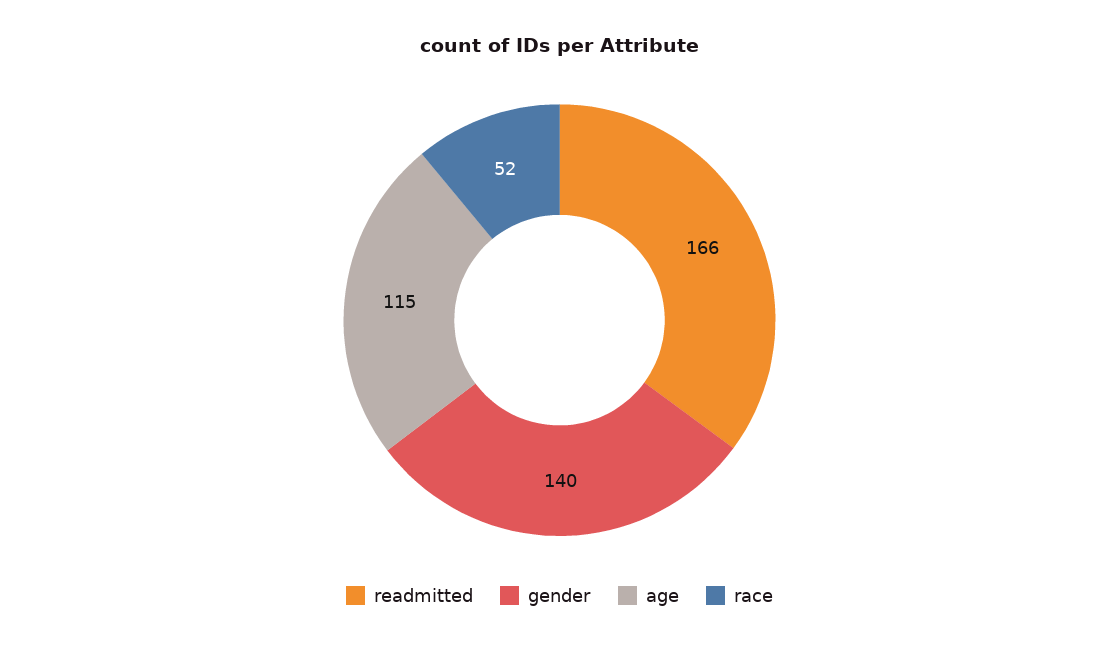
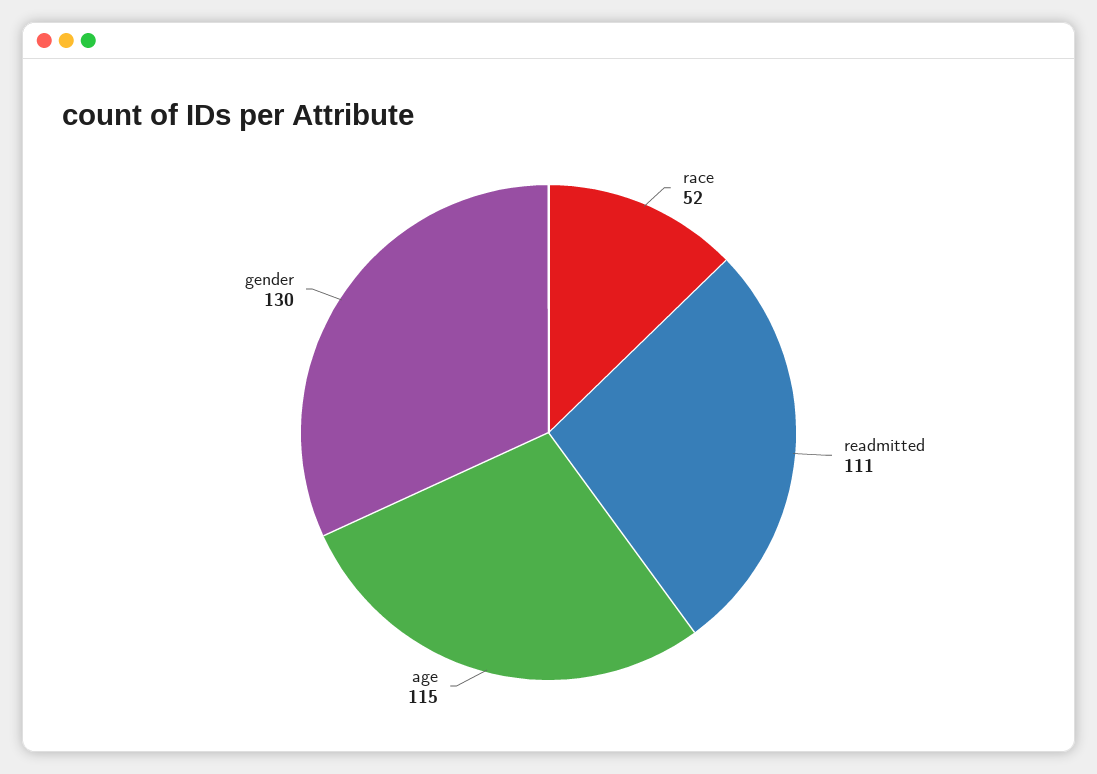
  {
-   "readmitted": 166,
+   "readmitted": 111,
-   "gender": 140,
+   "gender": 130,
    "age": 115,
    "race": 52
  }

